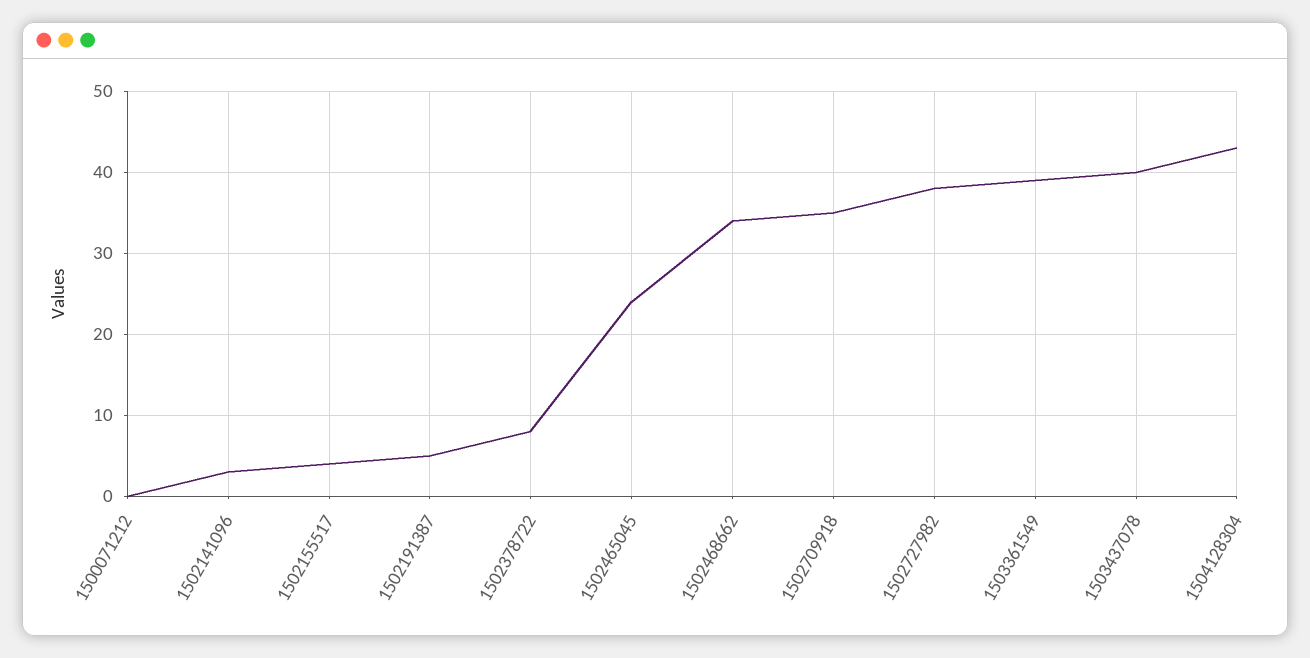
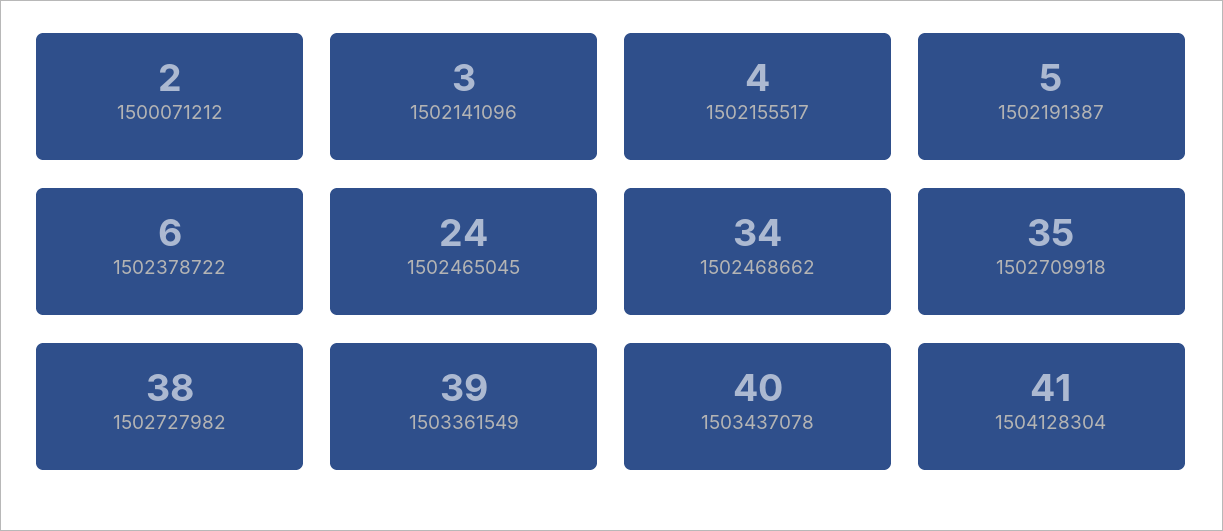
  {
-   "1500071212": 0,
+   "1500071212": 2,
    "1502141096": 3,
    "1502155517": 4,
    "1502191387": 5,
-   "1502378722": 8,
+   "1502378722": 6,
    "1502465045": 24,
    "1502468662": 34,
    "1502709918": 35,
    "1502727982": 38,
    "1503361549": 39,
    "1503437078": 40,
-   "1504128304": 43
+   "1504128304": 41
  }

